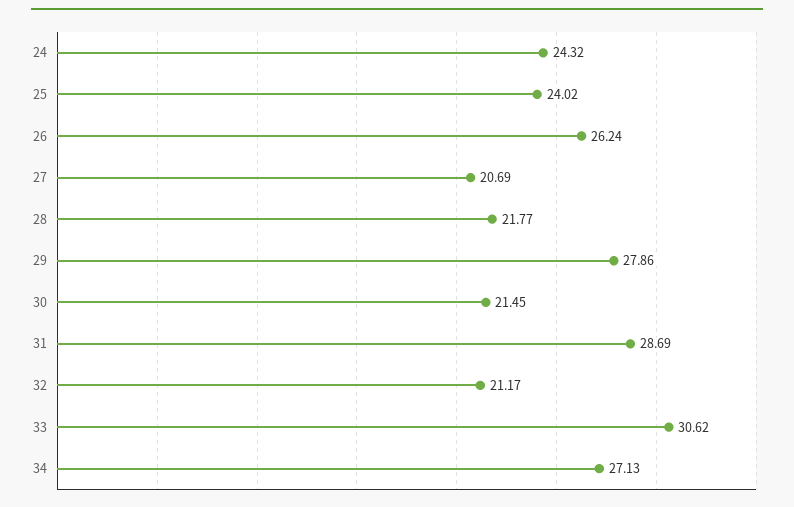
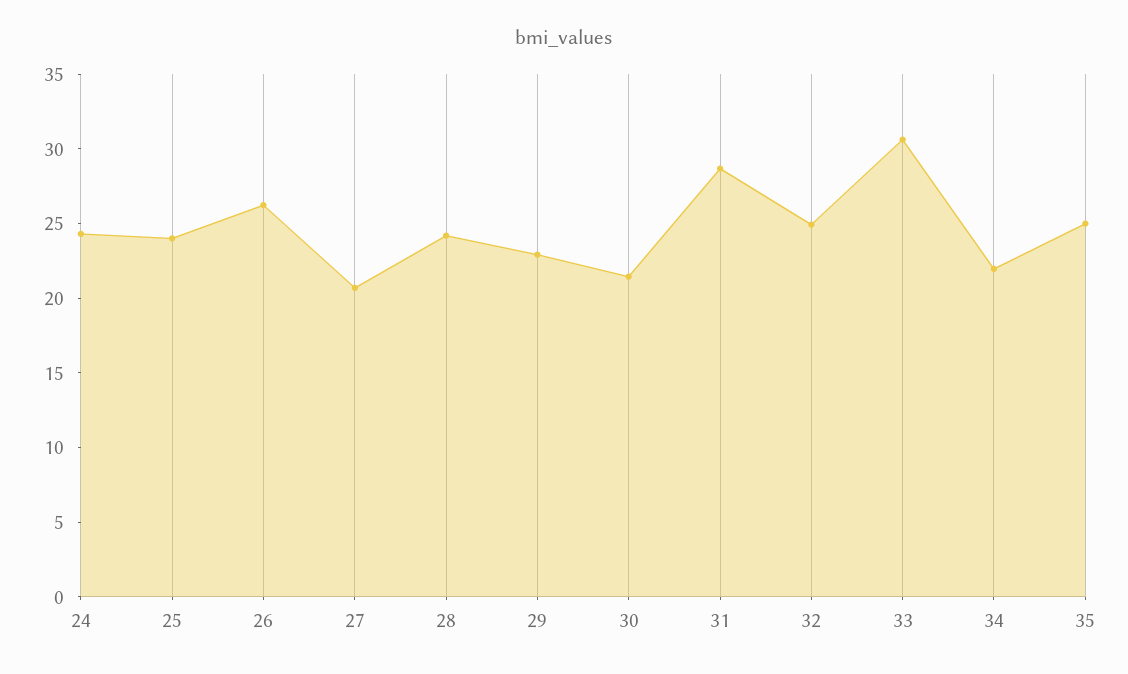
  {
    "24": 24.32,
    "25": 24.02,
    "26": 26.24,
    "27": 20.69,
-   "28": 21.77,
+   "28": 24,
-   "29": 27.86,
+   "29": 23,
    "30": 21.45,
    "31": 28.69,
-   "32": 21.17,
+   "32": 25,
    "33": 30.62,
-   "34": 27.13
+   "34": 22,
+   "35": 25
  }

